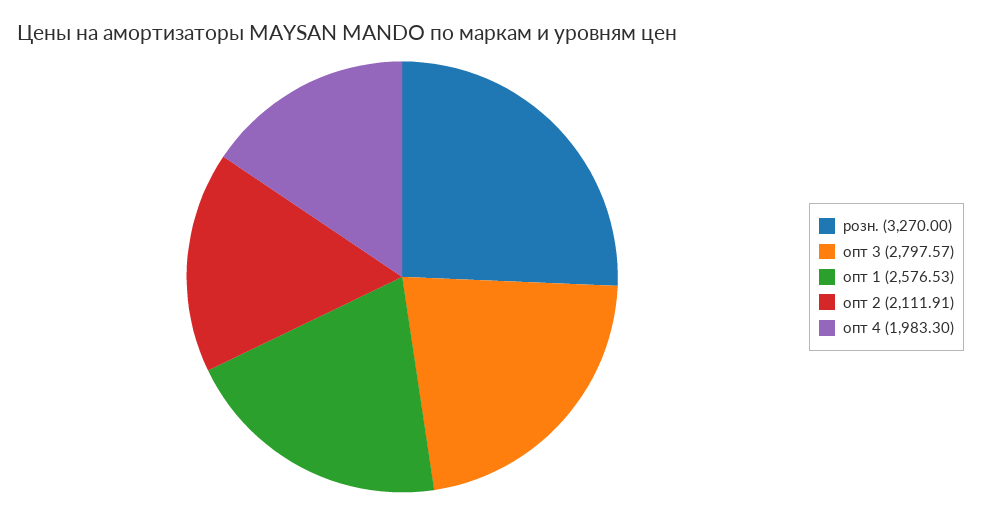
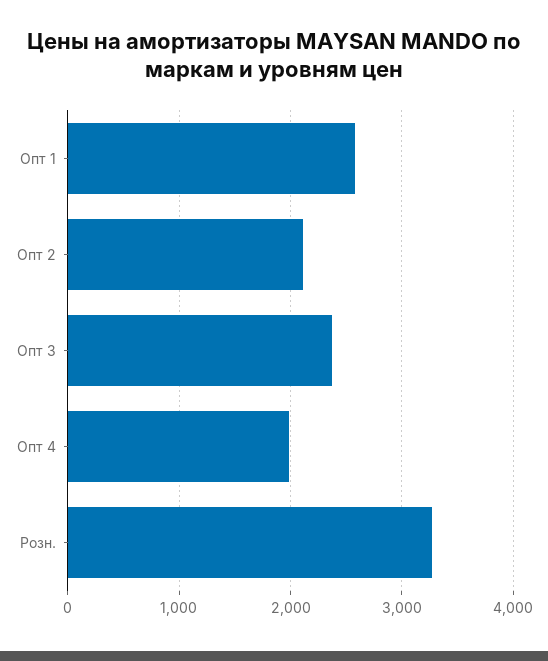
  {
    "розн.": 3270,
-   "опт 3": 2797.57,
+   "опт 3": 2400,
    "опт 1": 2576.53,
    "опт 2": 2111.91,
    "опт 4": 1983.3
  }

